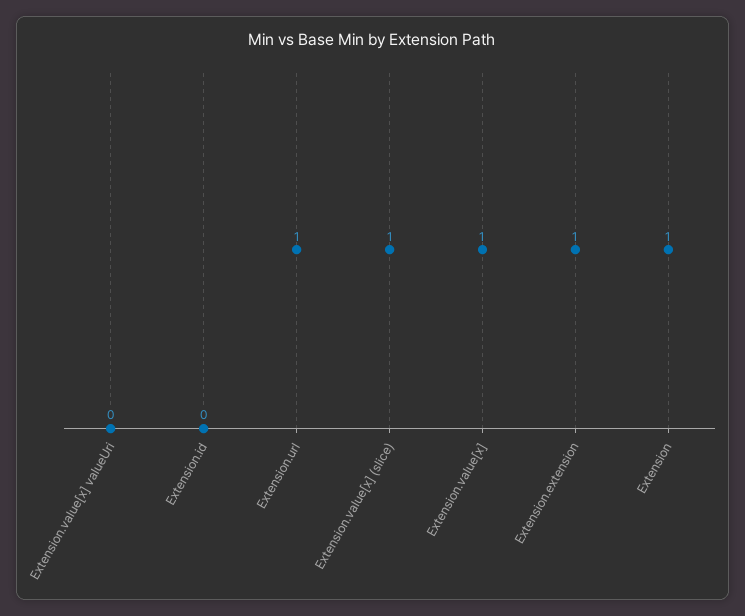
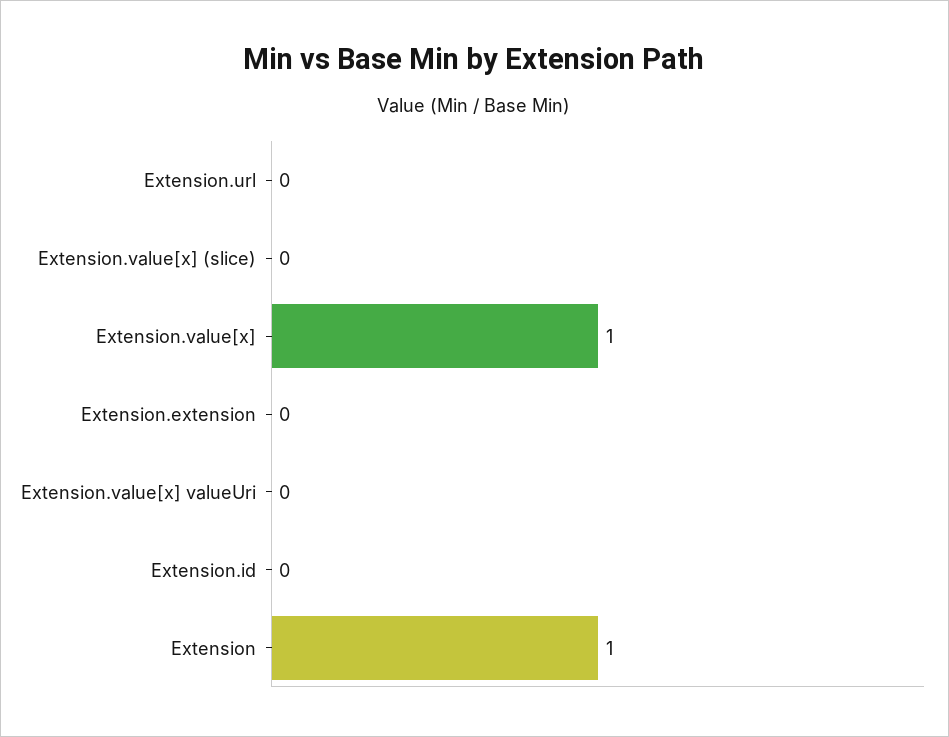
  {
    "Extension.value[x] valueUri": 0,
    "Extension.id": 0,
-   "Extension.url": 1,
+   "Extension.url": 0,
-   "Extension.value[x] (slice)": 1,
+   "Extension.value[x] (slice)": 0,
    "Extension.value[x]": 1,
-   "Extension.extension": 1,
+   "Extension.extension": 0,
    "Extension": 1
  }

